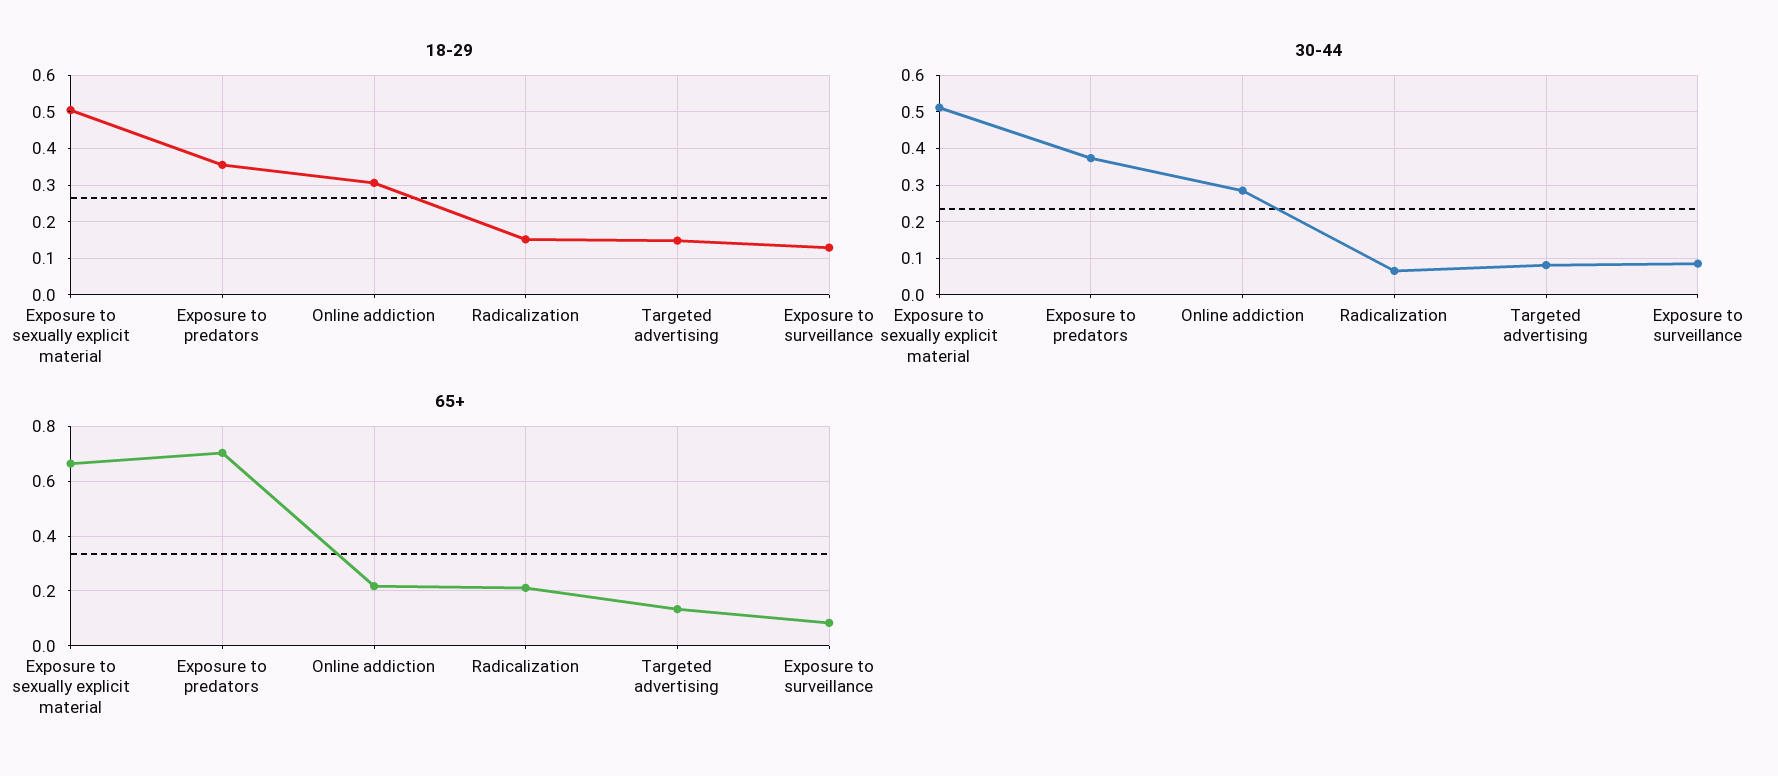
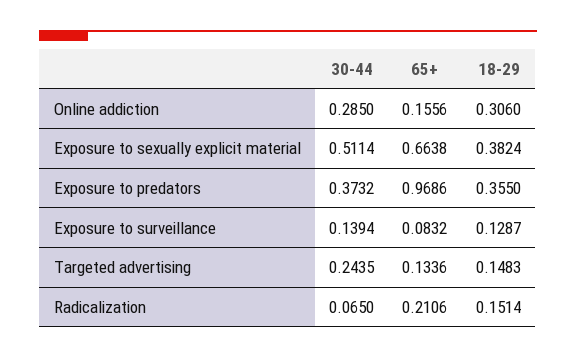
  {
    "18-29": {
-     "Exposure to sexually explicit material": 0.5,
+     "Exposure to sexually explicit material": 0.3824,
      "Exposure to predators": 0.355,
      "Online addiction": 0.306,
      "Radicalization": 0.1514,
      "Targeted advertising": 0.1483,
      "Exposure to surveillance": 0.1287
    },
    "30-44": {
      "Exposure to sexually explicit material": 0.5114,
      "Exposure to predators": 0.3732,
      "Online addiction": 0.285,
      "Radicalization": 0.065,
-     "Targeted advertising": 0.08,
+     "Targeted advertising": 0.2435,
-     "Exposure to surveillance": 0.08
+     "Exposure to surveillance": 0.1394
    },
    "65+": {
      "Exposure to sexually explicit material": 0.6638,
-     "Exposure to predators": 0.7,
+     "Exposure to predators": 0.9686,
-     "Online addiction": 0.225,
+     "Online addiction": 0.1556,
      "Radicalization": 0.2106,
      "Targeted advertising": 0.1336,
      "Exposure to surveillance": 0.0832
    }
  }

